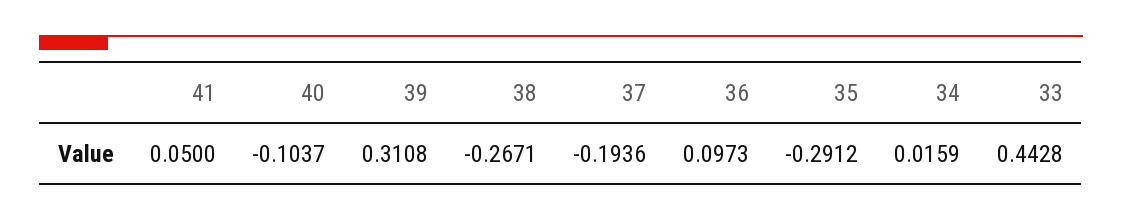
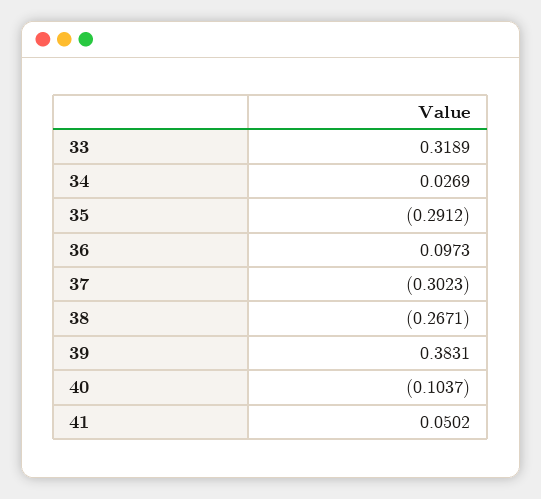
  {
-   "41": 0.05,
+   "41": 0.0502,
    "40": -0.1037,
-   "39": 0.3108,
+   "39": 0.3831,
    "38": -0.2671,
-   "37": -0.1936,
+   "37": -0.3023,
    "36": 0.0973,
    "35": -0.2912,
-   "34": 0.0159,
+   "34": 0.0269,
-   "33": 0.4428
+   "33": 0.3189
  }

